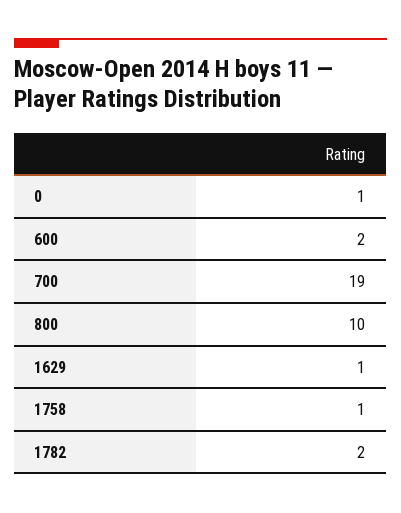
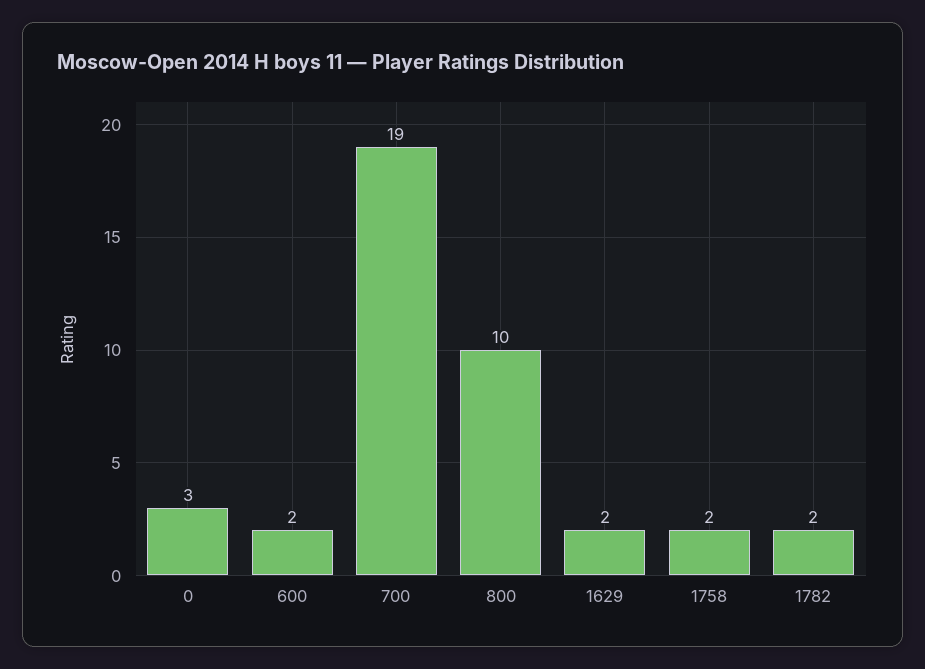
  {
-   "0": 1,
+   "0": 3,
    "600": 2,
    "700": 19,
    "800": 10,
-   "1629": 1,
+   "1629": 2,
-   "1758": 1,
+   "1758": 2,
    "1782": 2
  }

